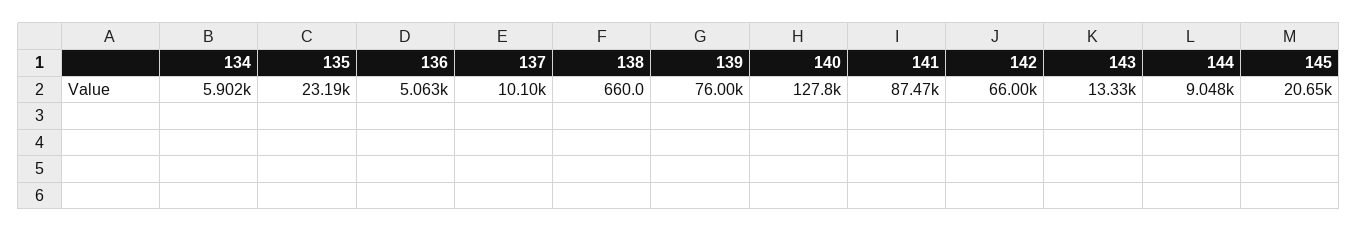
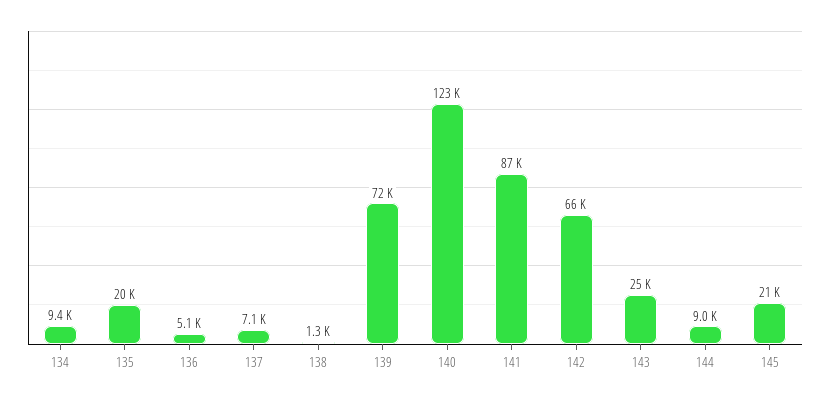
  {
-   "134": 5902,
+   "134": 9400,
-   "135": 23190,
+   "135": 20000,
    "136": 5063,
-   "137": 10100,
+   "137": 7100,
-   "138": 660,
+   "138": 1300,
-   "139": 76000,
+   "139": 72000,
-   "140": 127800,
+   "140": 123000,
    "141": 87470,
    "142": 66000,
-   "143": 13330,
+   "143": 25000,
    "144": 9048,
    "145": 20650
  }

